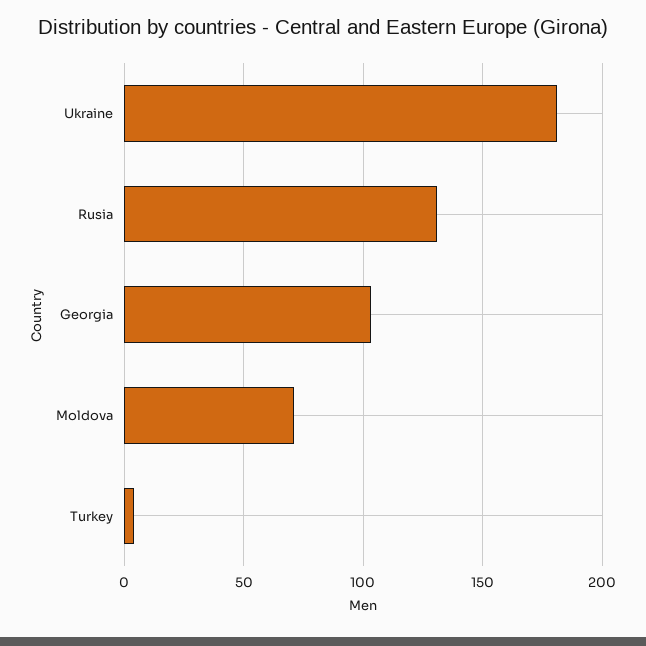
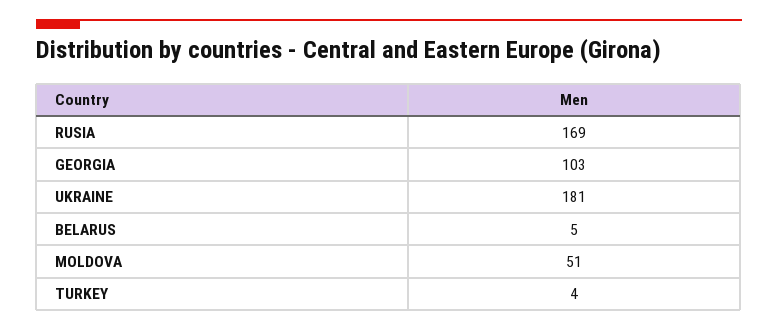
  {
    "Ukraine": 181,
-   "Rusia": 130,
+   "Rusia": 169,
    "Georgia": 103,
-   "Moldova": 70,
+   "Moldova": 51,
-   "Turkey": 4
+   "Turkey": 4,
+   "BELARUS": 5
  }

